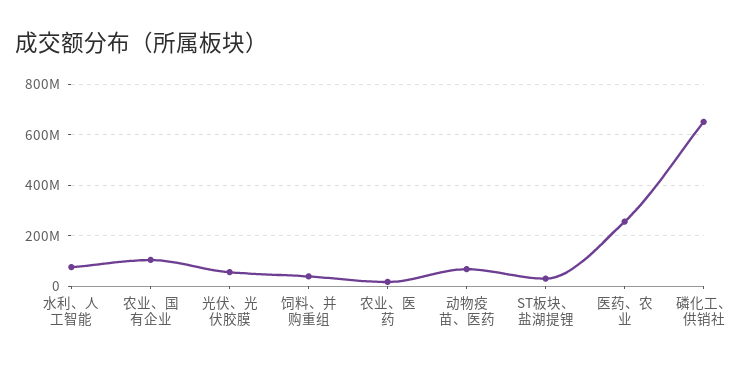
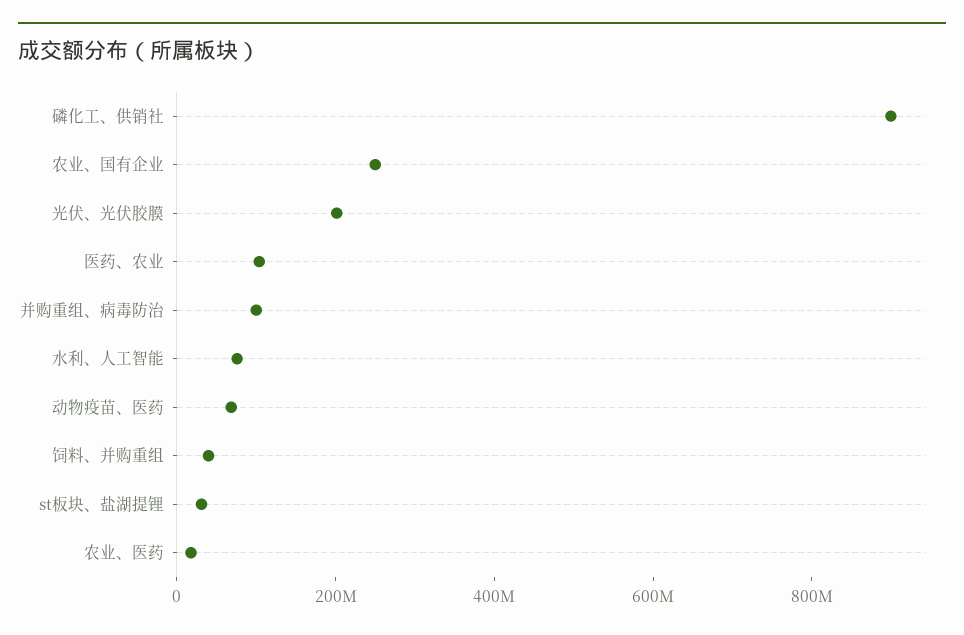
  {
    "水利、人工智能": 75000000,
-   "农业、国有企业": 100000000,
+   "农业、国有企业": 250000000,
-   "光伏、光伏胶膜": 50000000,
+   "光伏、光伏胶膜": 200000000,
    "饲料、并购重组": 50000000,
    "农业、医药": 25000000,
    "动物疫苗、医药": 75000000,
    "ST板块、盐湖提锂": 25000000,
-   "医药、农业": 250000000,
+   "医药、农业": 100000000,
-   "磷化工、供销社": 650000000
+   "磷化工、供销社": 900000000,
+   "并购重组、病毒防治": 100000000
  }

